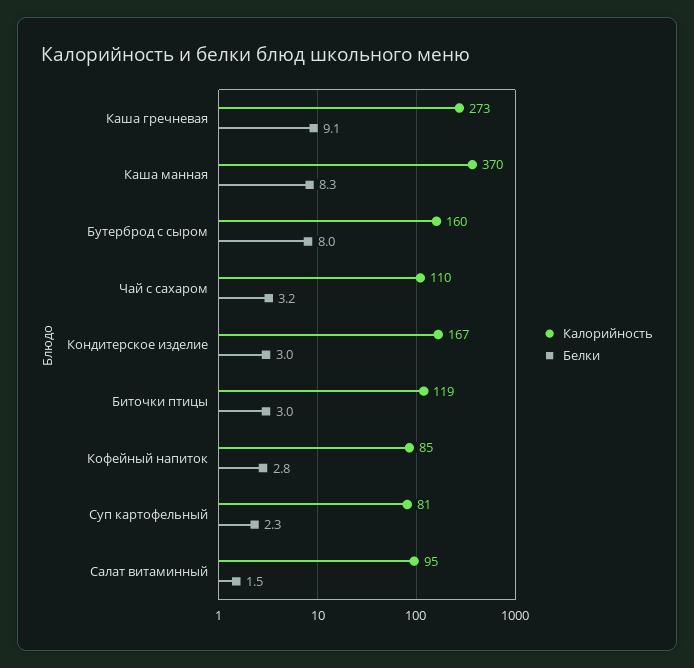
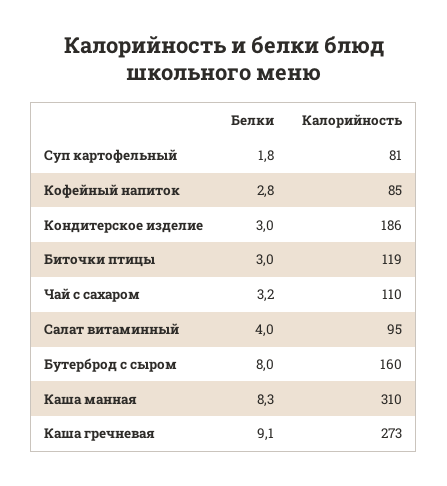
  {
    "Калорийность": {
      "Каша гречневая": 273,
-     "Каша манная": 370,
+     "Каша манная": 310,
      "Бутерброд с сыром": 160,
      "Чай с сахаром": 110,
-     "Кондитерское изделие": 167,
+     "Кондитерское изделие": 186,
      "Биточки птицы": 119,
      "Кофейный напиток": 85,
      "Суп картофельный": 81,
      "Салат витаминный": 95
    },
    "Белки": {
      "Каша гречневая": 9.1,
      "Каша манная": 8.3,
      "Бутерброд с сыром": 8,
      "Чай с сахаром": 3.2,
      "Кондитерское изделие": 3,
      "Биточки птицы": 3,
      "Кофейный напиток": 2.8,
-     "Суп картофельный": 2.3,
+     "Суп картофельный": 1.8,
-     "Салат витаминный": 1.5
+     "Салат витаминный": 4
    }
  }

